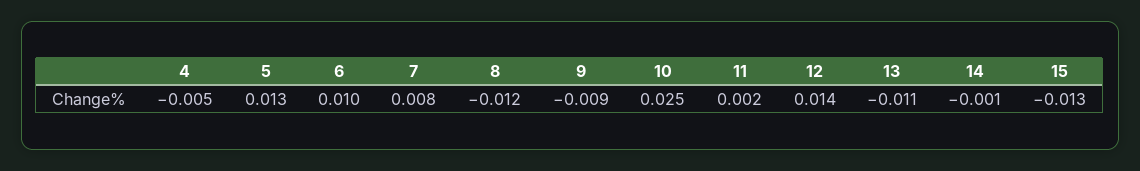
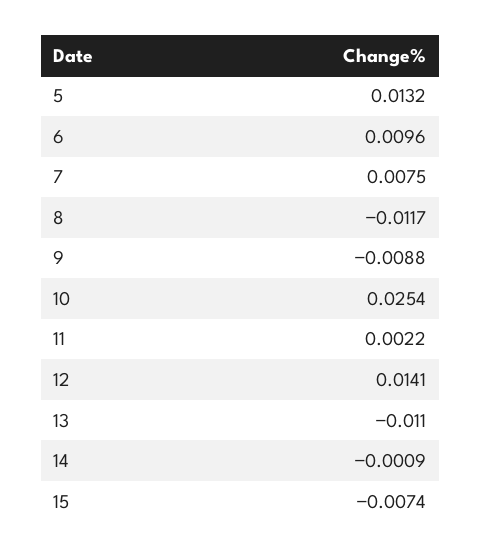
  {
-   "4": -0.005,
    "5": 0.0132,
    "6": 0.0096,
    "7": 0.0075,
    "8": -0.0117,
    "9": -0.0088,
    "10": 0.0254,
    "11": 0.0022,
    "12": 0.0141,
    "13": -0.011,
    "14": -0.0009,
-   "15": -0.013
+   "15": -0.0074
  }

